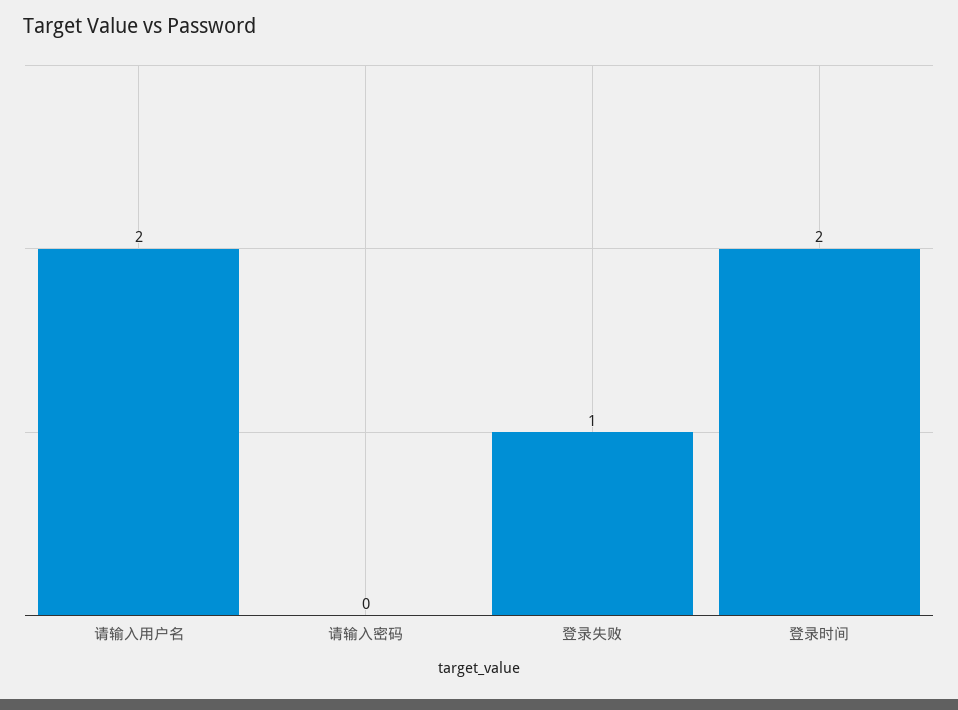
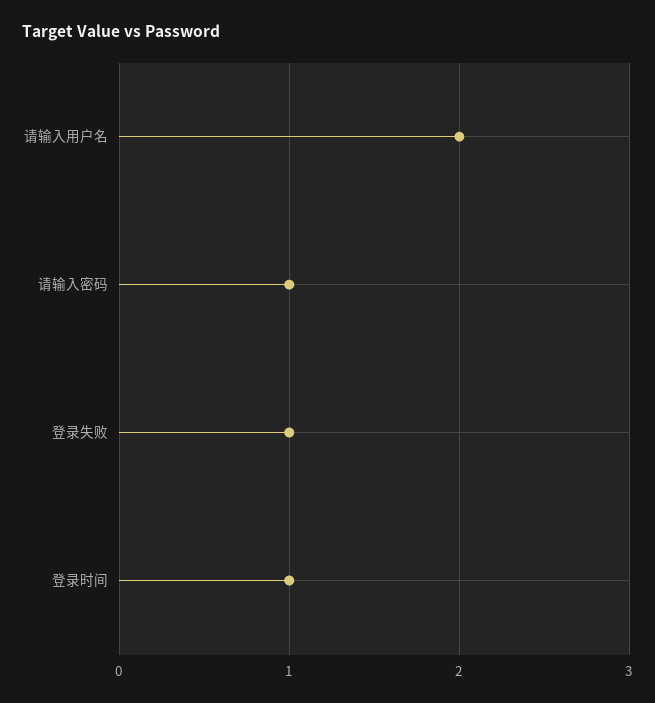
  {
    "请输入用户名": 2,
-   "请输入密码": 0,
+   "请输入密码": 1,
    "登录失败": 1,
-   "登录时间": 2
+   "登录时间": 1
  }

